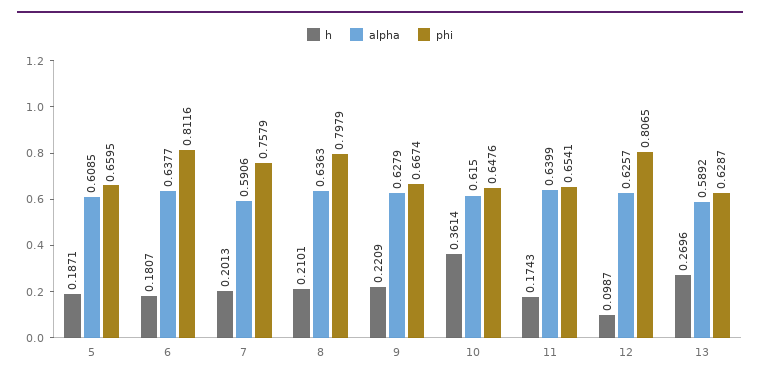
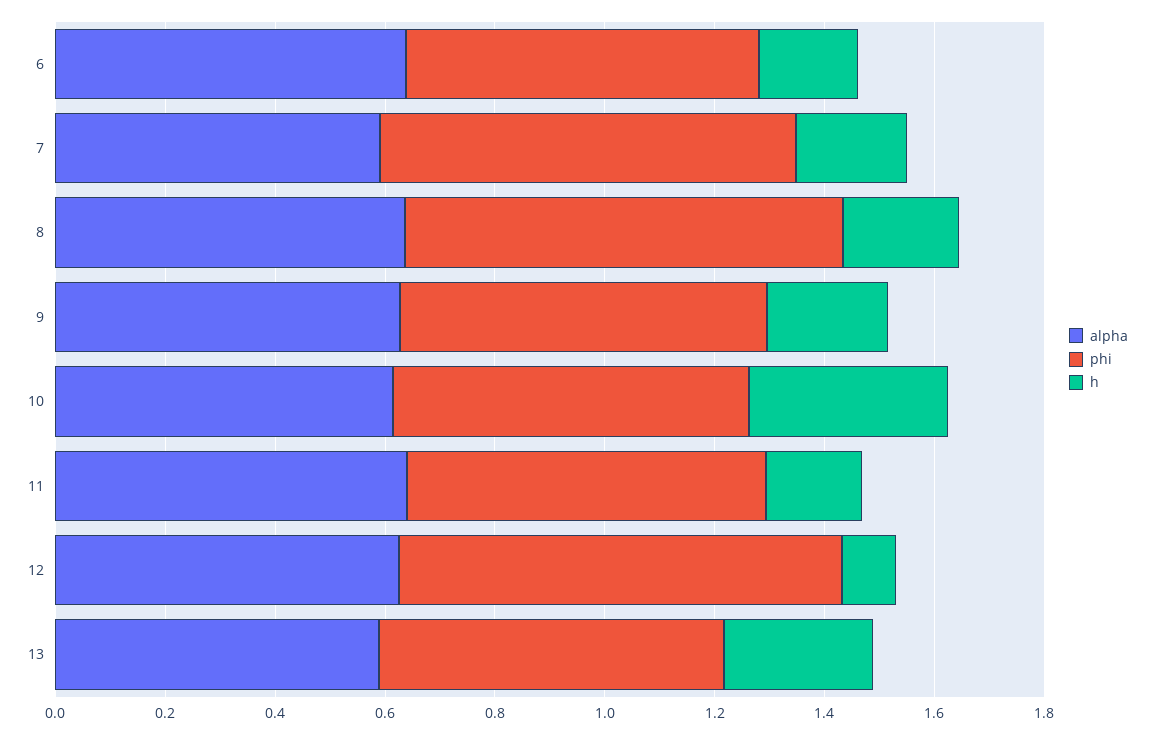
  {
    "h": {
-     "5": 0.1871,
      "6": 0.1807,
      "7": 0.2013,
      "8": 0.2101,
      "9": 0.2209,
      "10": 0.3614,
      "11": 0.1743,
      "12": 0.0987,
      "13": 0.2696
    },
    "alpha": {
-     "5": 0.6085,
      "6": 0.6377,
      "7": 0.5906,
      "8": 0.6363,
      "9": 0.6279,
      "10": 0.615,
      "11": 0.6399,
      "12": 0.6257,
      "13": 0.5892
    },
    "phi": {
-     "5": 0.6595,
-     "6": 0.8116,
+     "6": 0.65,
      "7": 0.7579,
      "8": 0.7979,
      "9": 0.6674,
      "10": 0.6476,
      "11": 0.6541,
      "12": 0.8065,
      "13": 0.6287
    }
  }

